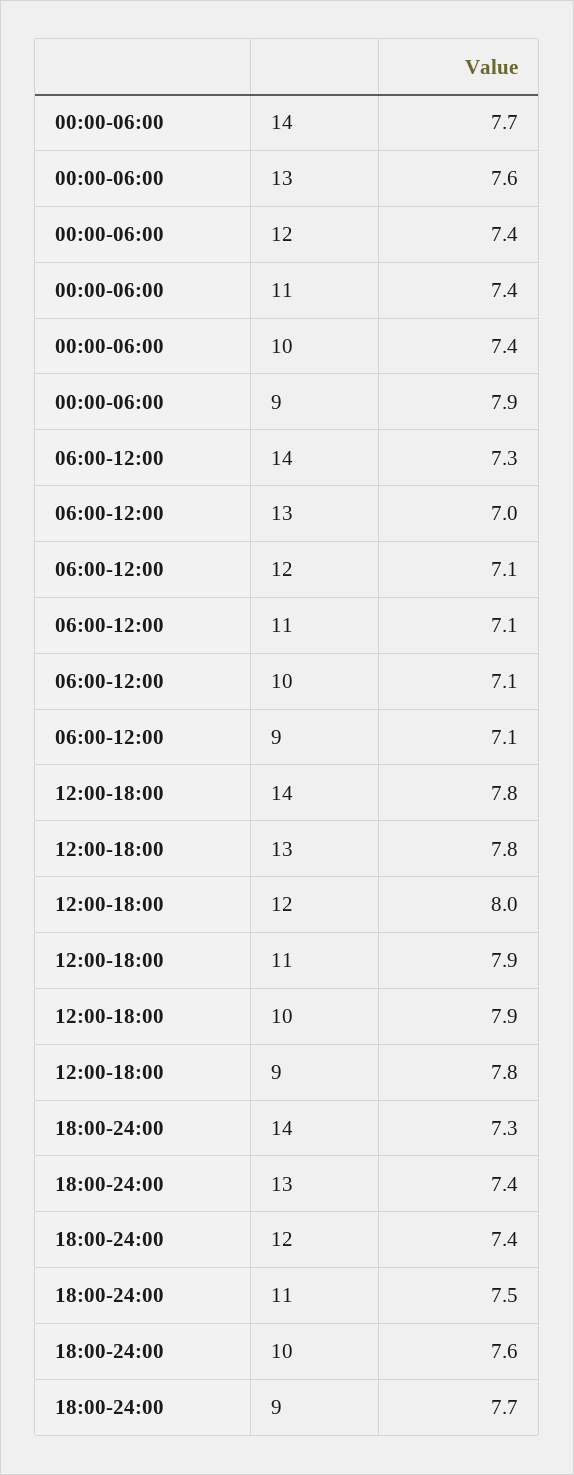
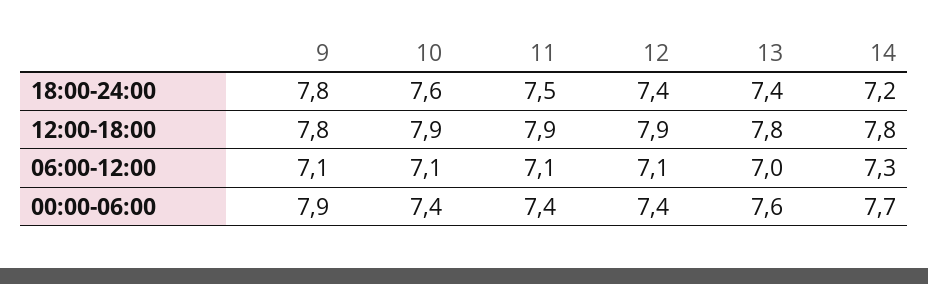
  {
    "00:00-06:00": {
      "14": 7.7,
      "13": 7.6,
      "12": 7.4,
      "11": 7.4,
      "10": 7.4,
      "9": 7.9
    },
    "06:00-12:00": {
      "14": 7.3,
      "13": 7,
      "12": 7.1,
      "11": 7.1,
      "10": 7.1,
      "9": 7.1
    },
    "12:00-18:00": {
      "14": 7.8,
      "13": 7.8,
-     "12": 8,
+     "12": 7.9,
      "11": 7.9,
      "10": 7.9,
      "9": 7.8
    },
    "18:00-24:00": {
-     "14": 7.3,
+     "14": 7.2,
      "13": 7.4,
      "12": 7.4,
      "11": 7.5,
      "10": 7.6,
-     "9": 7.7
+     "9": 7.8
    }
  }

